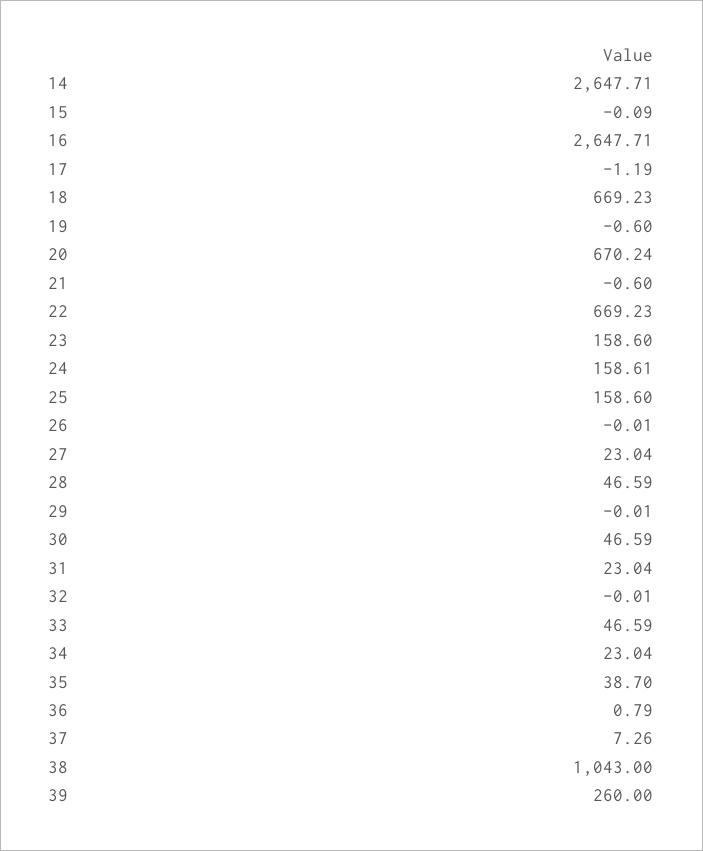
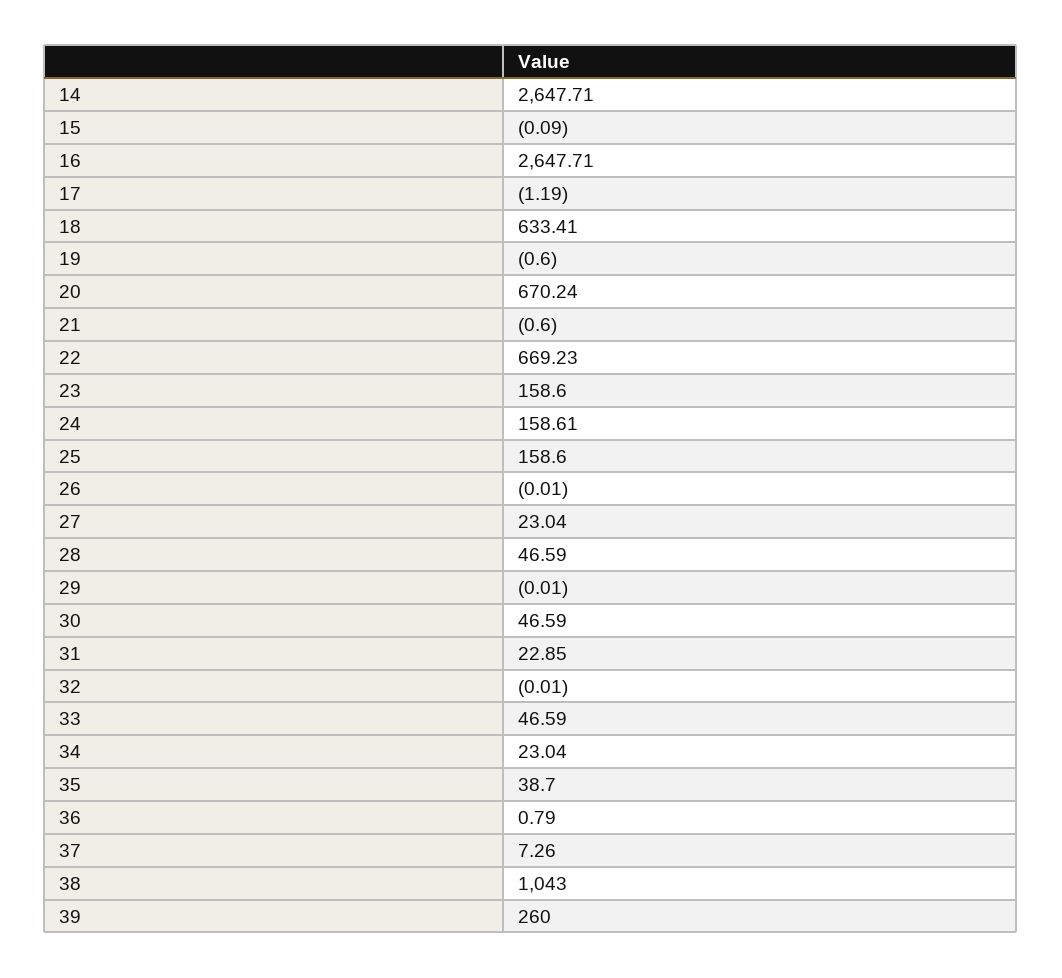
  {
    "14": 2647.71,
    "15": -0.09,
    "16": 2647.71,
    "17": -1.19,
-   "18": 669.23,
+   "18": 633.41,
    "19": -0.6,
    "20": 670.24,
    "21": -0.6,
    "22": 669.23,
    "23": 158.6,
    "24": 158.61,
    "25": 158.6,
    "26": -0.01,
    "27": 23.04,
    "28": 46.59,
    "29": -0.01,
    "30": 46.59,
-   "31": 23.04,
+   "31": 22.85,
    "32": -0.01,
    "33": 46.59,
    "34": 23.04,
    "35": 38.7,
    "36": 0.79,
    "37": 7.26,
    "38": 1043,
    "39": 260
  }

